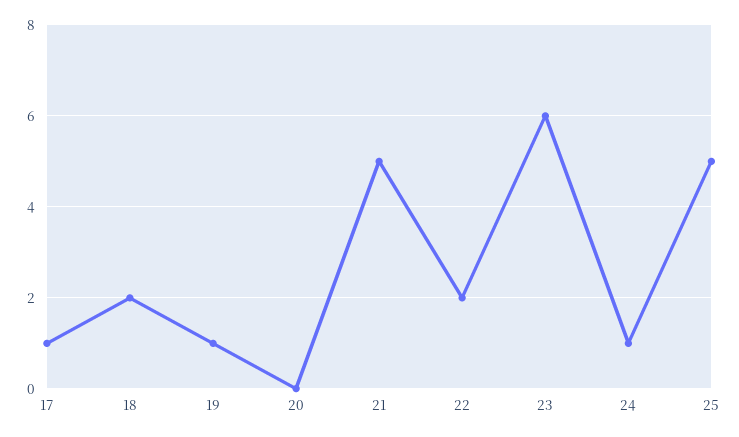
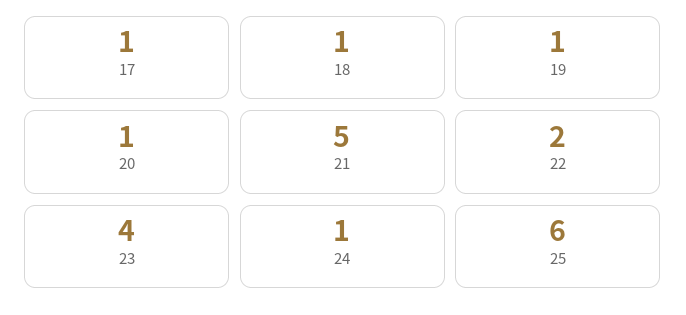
  {
    "17": 1,
-   "18": 2,
+   "18": 1,
    "19": 1,
-   "20": 0,
+   "20": 1,
    "21": 5,
    "22": 2,
-   "23": 6,
+   "23": 4,
    "24": 1,
-   "25": 5
+   "25": 6
  }

